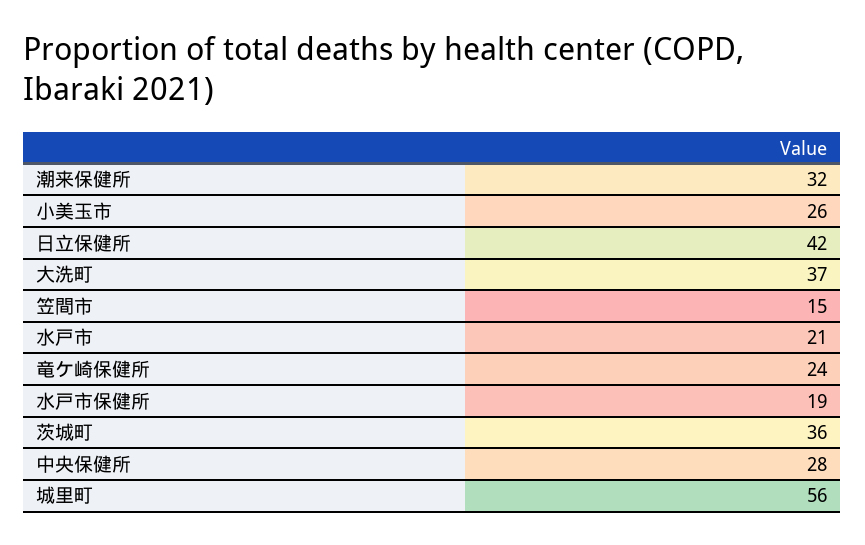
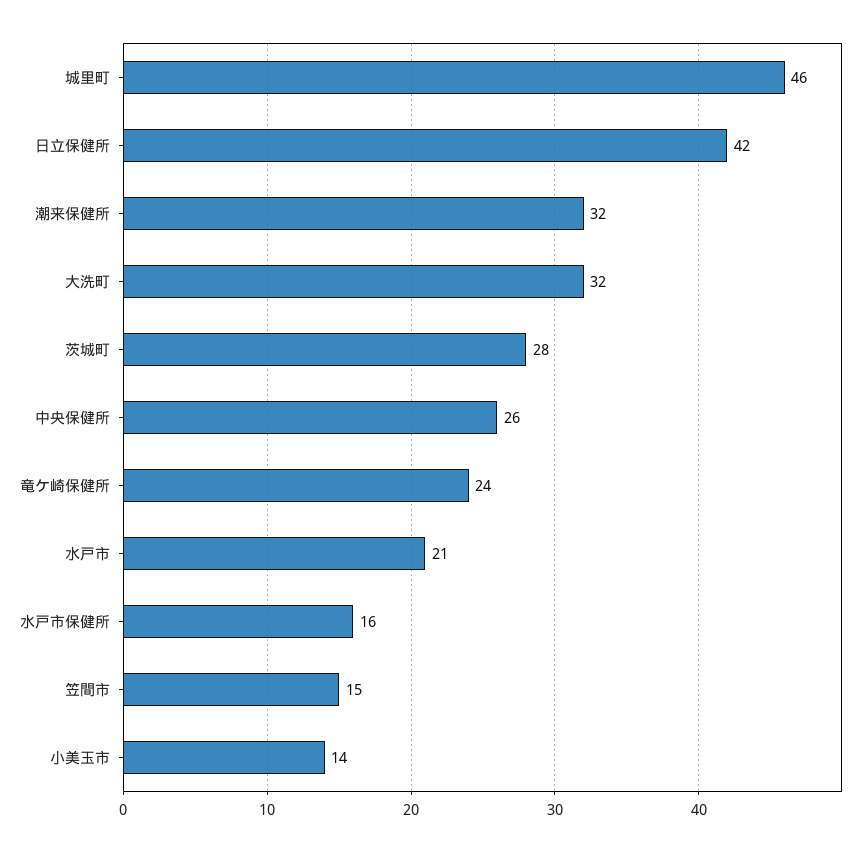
  {
    "潮来保健所": 32,
-   "小美玉市": 26,
+   "小美玉市": 14,
    "日立保健所": 42,
-   "大洗町": 37,
+   "大洗町": 32,
    "笠間市": 15,
    "水戸市": 21,
    "竜ケ崎保健所": 24,
-   "水戸市保健所": 19,
+   "水戸市保健所": 16,
-   "茨城町": 36,
+   "茨城町": 28,
-   "中央保健所": 28,
+   "中央保健所": 26,
-   "城里町": 56
+   "城里町": 46
  }

